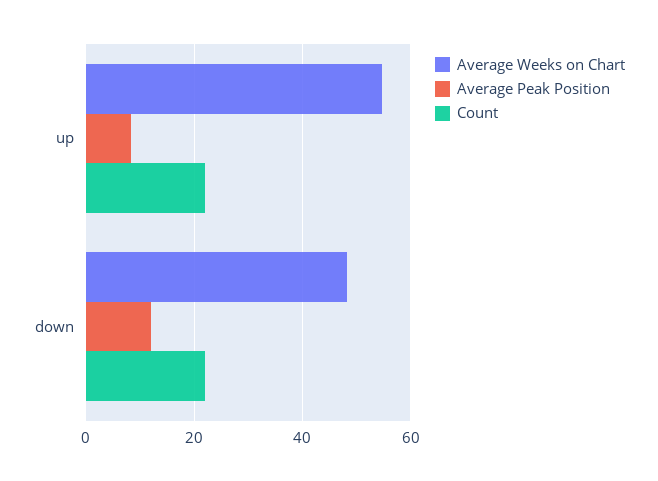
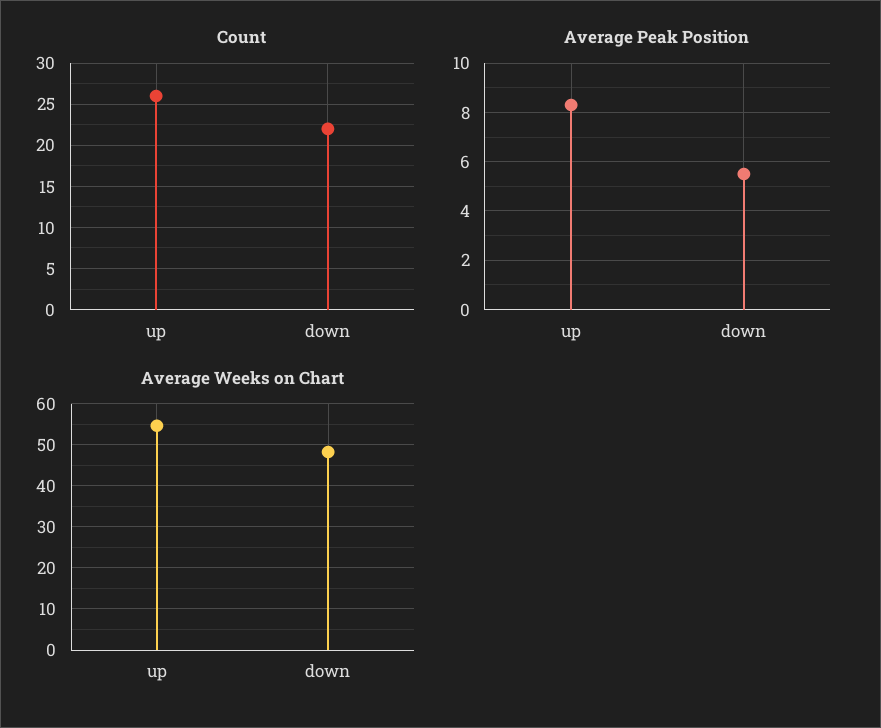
  {
    "Average Weeks on Chart": {
      "up": 54,
      "down": 48
    },
    "Average Peak Position": {
      "up": 8.5,
-     "down": 12
+     "down": 5.5
    },
    "Count": {
-     "up": 22,
+     "up": 26,
      "down": 22
    }
  }

